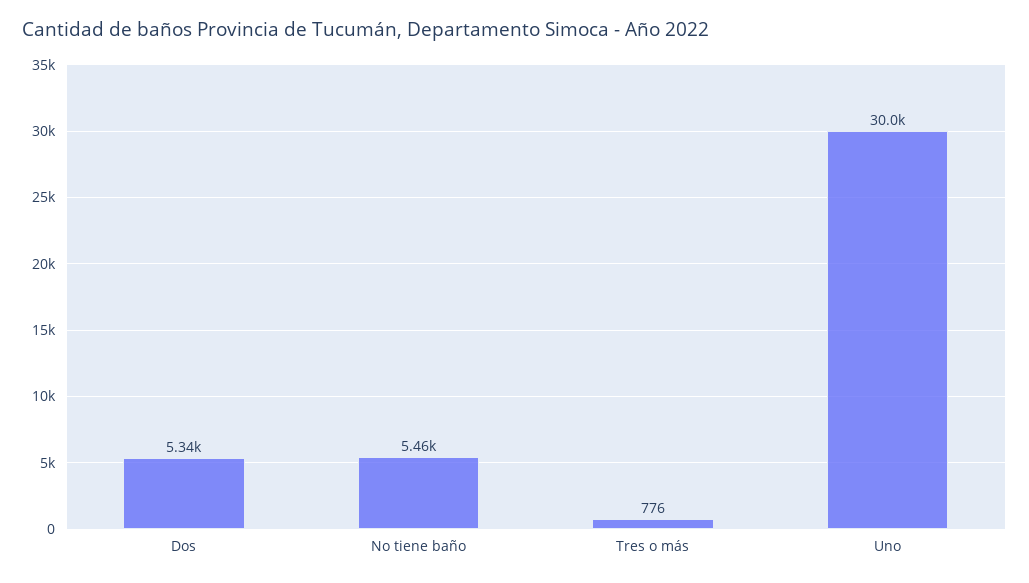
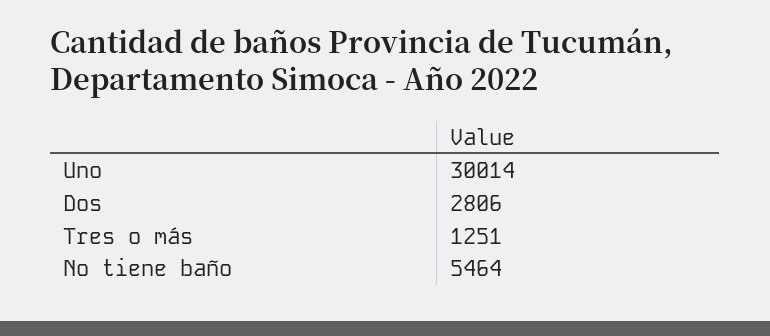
  {
-   "Dos": 5340,
+   "Dos": 2806,
    "No tiene baño": 5464,
-   "Tres o más": 776,
+   "Tres o más": 1251,
    "Uno": 30014
  }

